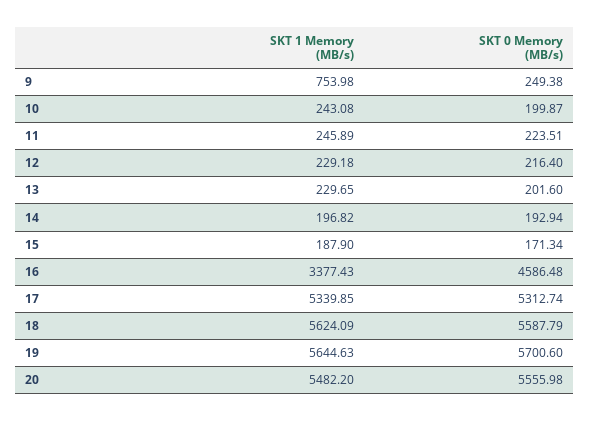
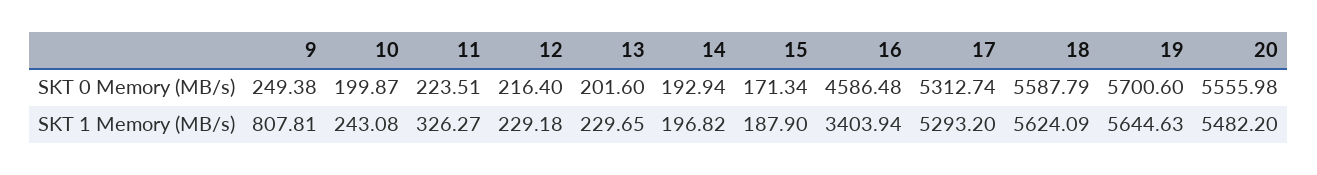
  {
    "SKT 1 Memory (MB/s)": {
-     "9": 753.98,
+     "9": 807.81,
      "10": 243.08,
-     "11": 245.89,
+     "11": 326.27,
      "12": 229.18,
      "13": 229.65,
      "14": 196.82,
      "15": 187.9,
-     "16": 3377.43,
+     "16": 3403.94,
-     "17": 5339.85,
+     "17": 5293.2,
      "18": 5624.09,
      "19": 5644.63,
      "20": 5482.2
    },
    "SKT 0 Memory (MB/s)": {
      "9": 249.38,
      "10": 199.87,
      "11": 223.51,
      "12": 216.4,
      "13": 201.6,
      "14": 192.94,
      "15": 171.34,
      "16": 4586.48,
      "17": 5312.74,
      "18": 5587.79,
      "19": 5700.6,
      "20": 5555.98
    }
  }

